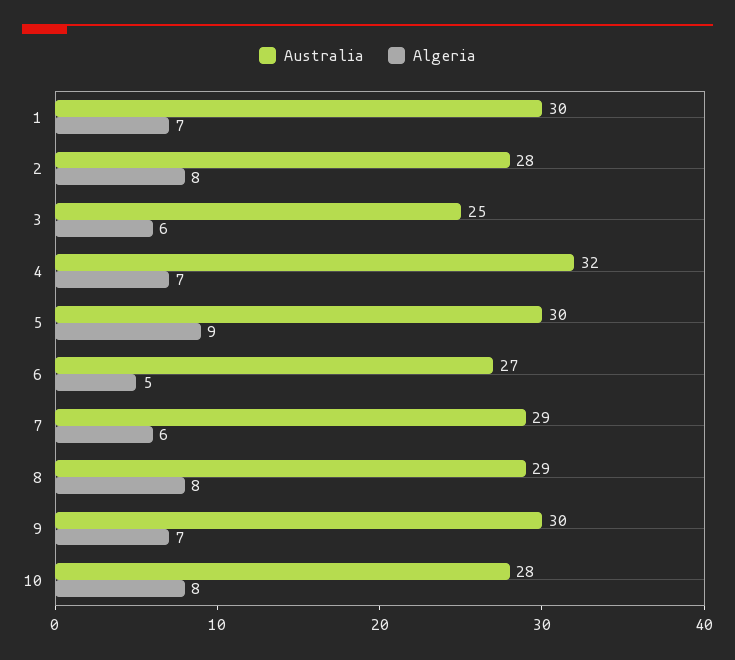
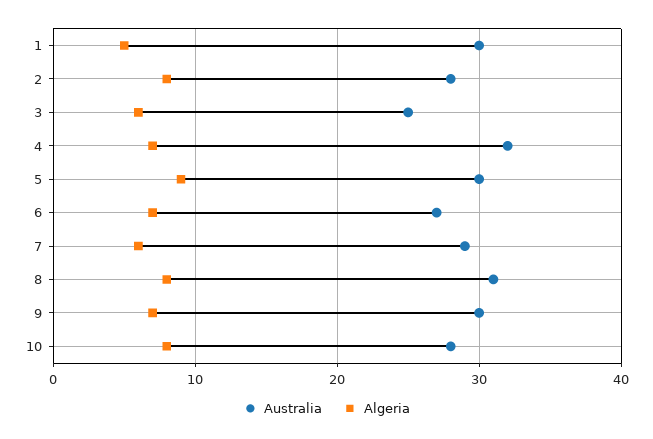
  {
    "Australia": {
      "1": 30,
      "2": 28,
      "3": 25,
      "4": 32,
      "5": 30,
      "6": 27,
      "7": 29,
-     "8": 29,
+     "8": 31,
      "9": 30,
      "10": 28
    },
    "Algeria": {
-     "1": 7,
+     "1": 5,
      "2": 8,
      "3": 6,
      "4": 7,
      "5": 9,
-     "6": 5,
+     "6": 7,
      "7": 6,
      "8": 8,
      "9": 7,
      "10": 8
    }
  }

